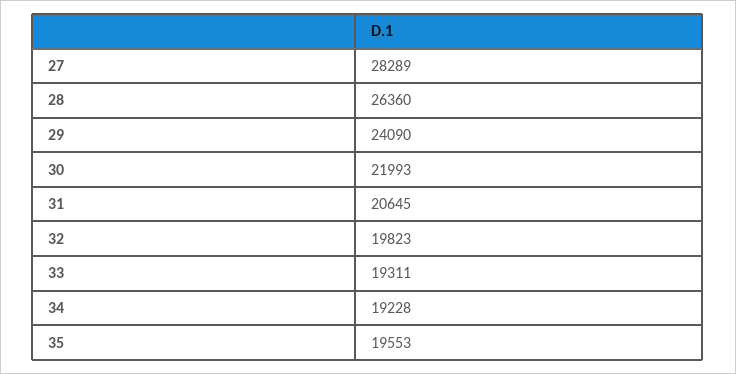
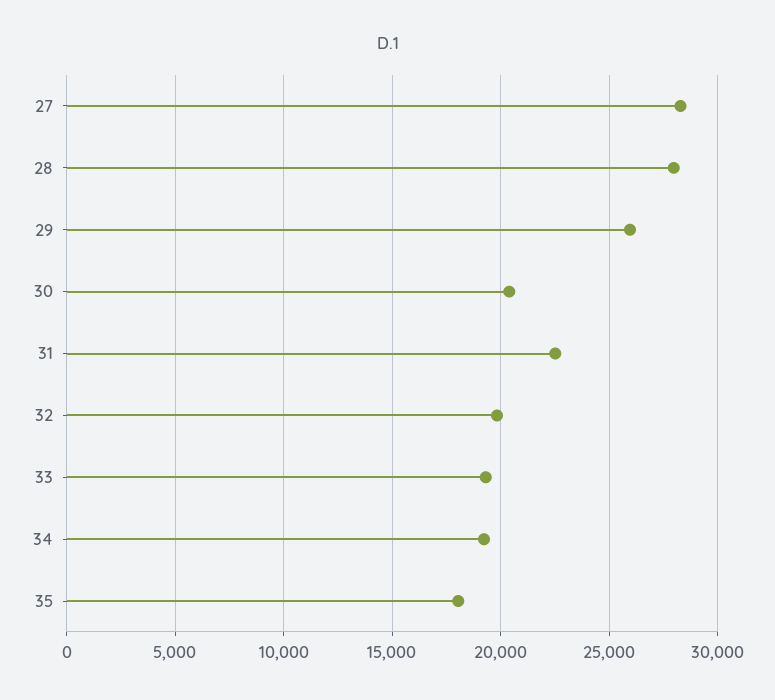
  {
    "27": 28289,
-   "28": 26360,
+   "28": 28000,
-   "29": 24090,
+   "29": 26000,
-   "30": 21993,
+   "30": 20500,
-   "31": 20645,
+   "31": 22500,
    "32": 19823,
    "33": 19311,
    "34": 19228,
-   "35": 19553
+   "35": 18000
  }

